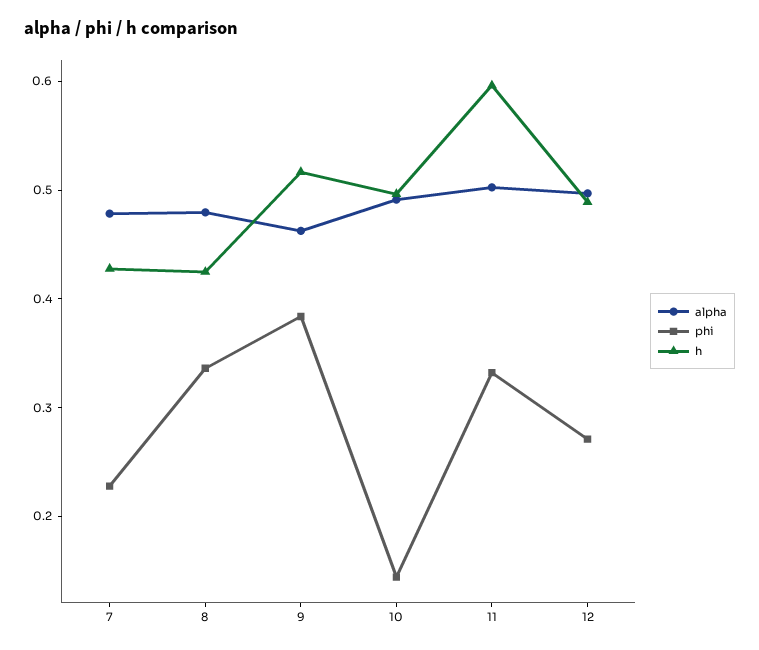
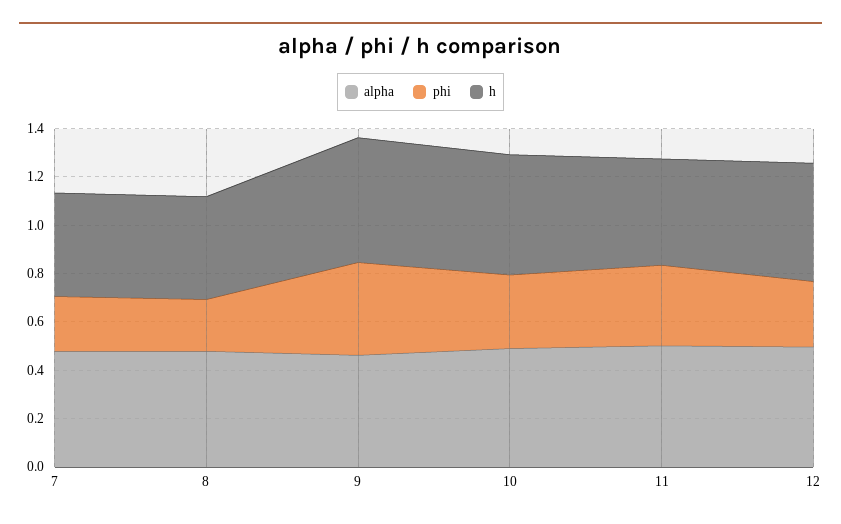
  {
    "alpha": {
      "7": 0.48,
      "8": 0.48,
      "9": 0.46,
      "10": 0.5,
      "11": 0.5,
      "12": 0.5
    },
    "phi": {
      "7": 0.22,
-     "8": 0.34,
+     "8": 0.2,
      "9": 0.38,
-     "10": 0.14,
+     "10": 0.3,
      "11": 0.34,
      "12": 0.28
    },
    "h": {
      "7": 0.42,
      "8": 0.42,
      "9": 0.52,
      "10": 0.5,
-     "11": 0.6,
+     "11": 0.45,
      "12": 0.48
    }
  }

